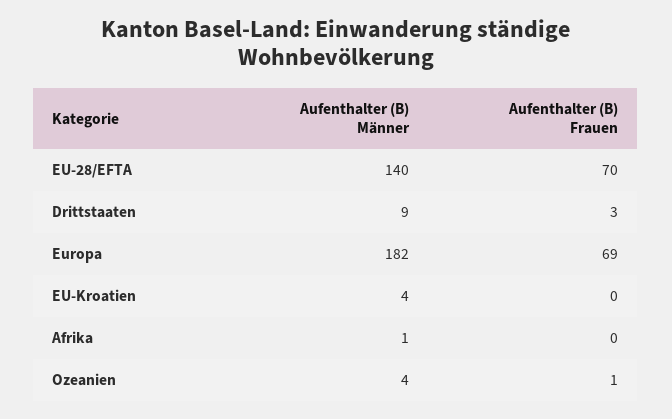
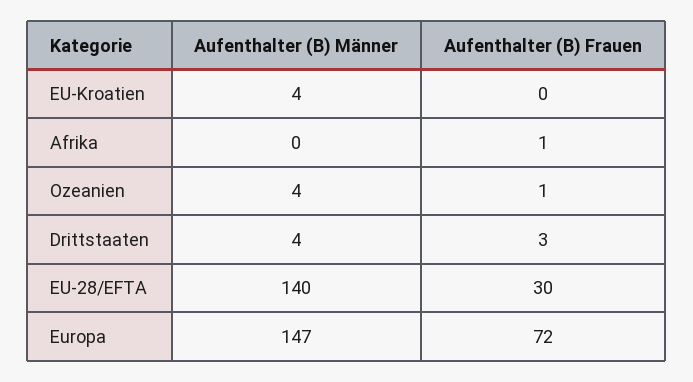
  {
    "Aufenthalter (B) Männer": {
      "EU-28/EFTA": 140,
-     "Drittstaaten": 9,
+     "Drittstaaten": 4,
-     "Europa": 182,
+     "Europa": 147,
      "EU-Kroatien": 4,
-     "Afrika": 1,
+     "Afrika": 0,
      "Ozeanien": 4
    },
    "Aufenthalter (B) Frauen": {
-     "EU-28/EFTA": 70,
+     "EU-28/EFTA": 30,
      "Drittstaaten": 3,
-     "Europa": 69,
+     "Europa": 72,
      "EU-Kroatien": 0,
-     "Afrika": 0,
+     "Afrika": 1,
      "Ozeanien": 1
    }
  }

